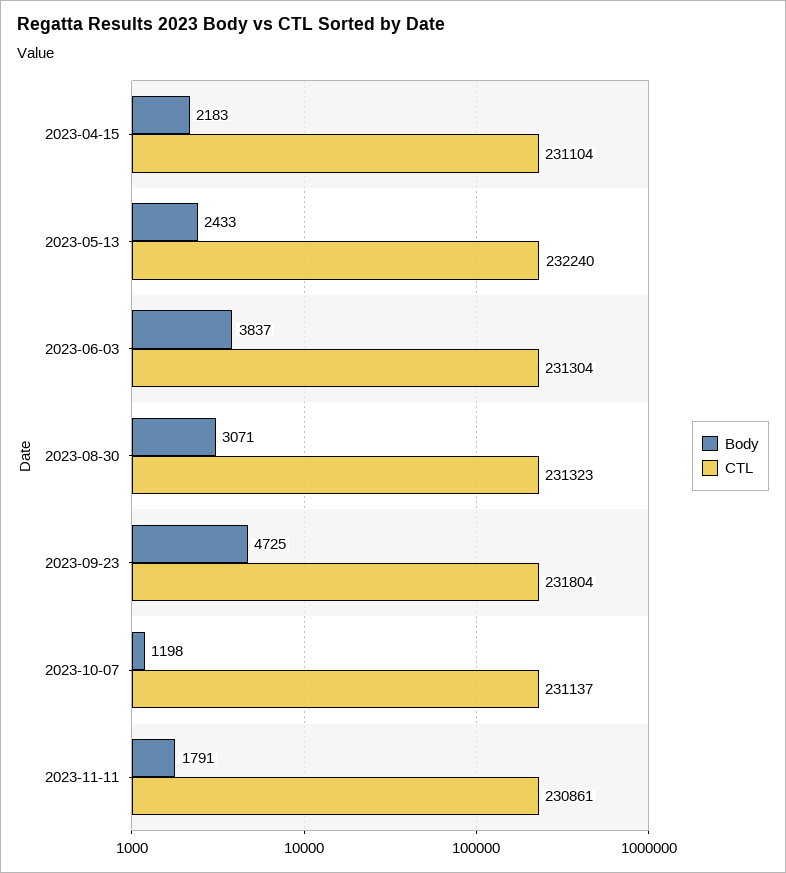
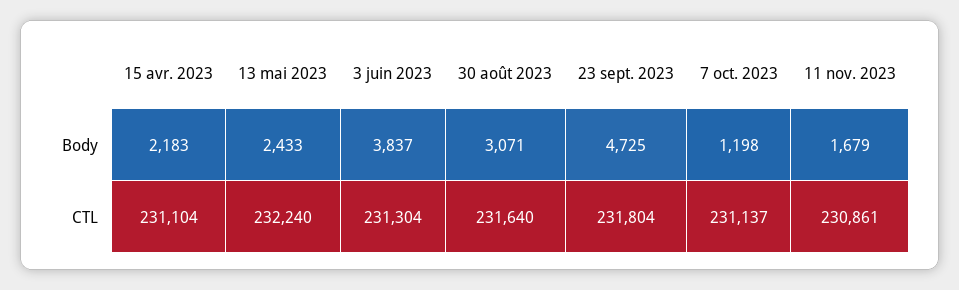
  {
    "Body": {
      "2023-04-15": 2183,
      "2023-05-13": 2433,
      "2023-06-03": 3837,
      "2023-08-30": 3071,
      "2023-09-23": 4725,
      "2023-10-07": 1198,
-     "2023-11-11": 1791
+     "2023-11-11": 1679
    },
    "CTL": {
      "2023-04-15": 231104,
      "2023-05-13": 232240,
      "2023-06-03": 231304,
-     "2023-08-30": 231323,
+     "2023-08-30": 231640,
      "2023-09-23": 231804,
      "2023-10-07": 231137,
      "2023-11-11": 230861
    }
  }

